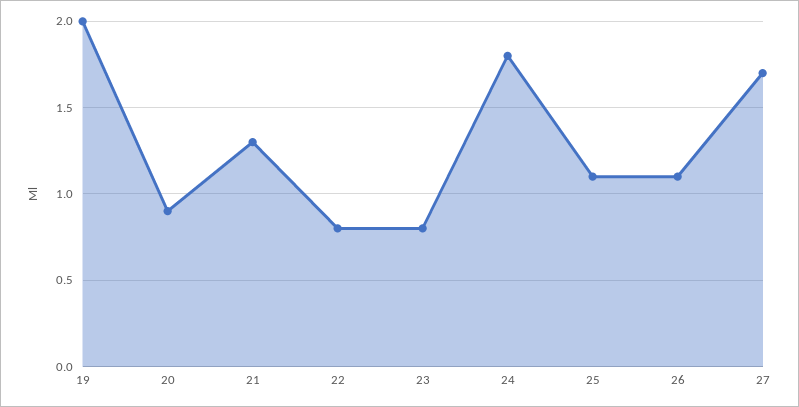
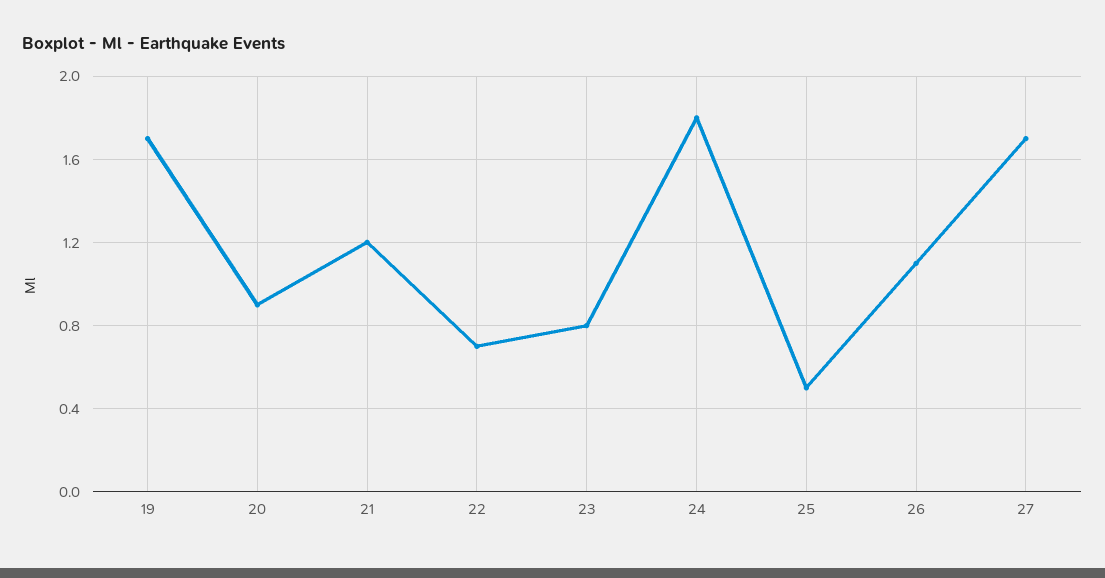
  {
-   "19": 2,
+   "19": 1.7,
    "20": 0.9,
-   "21": 1.3,
+   "21": 1.2,
-   "22": 0.8,
+   "22": 0.7,
    "23": 0.8,
    "24": 1.8,
-   "25": 1.1,
+   "25": 0.5,
    "26": 1.1,
    "27": 1.7
  }

